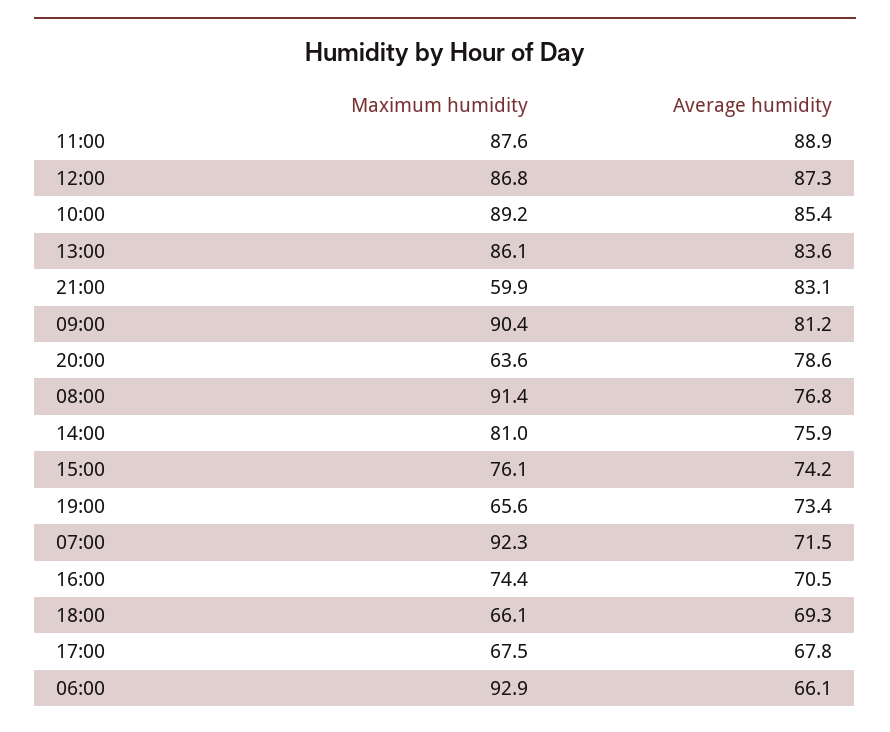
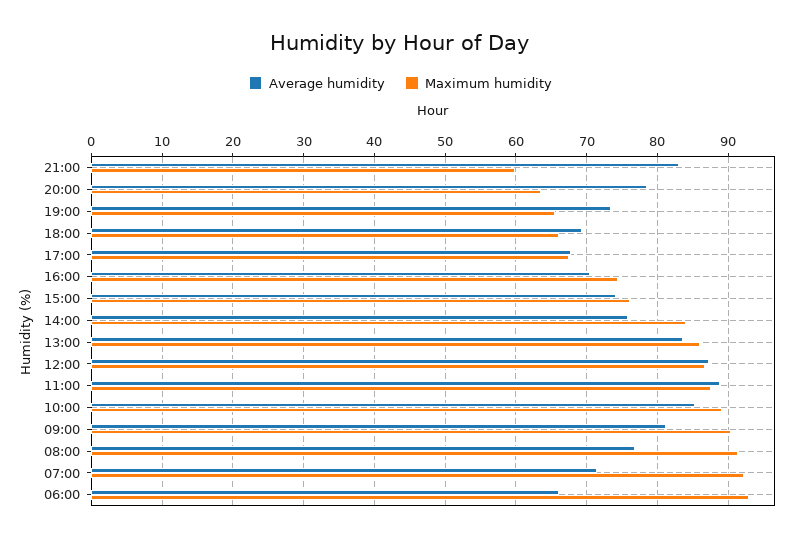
  {
    "Maximum humidity": {
      "11:00": 87.6,
      "12:00": 86.8,
      "10:00": 89.2,
      "13:00": 86.1,
      "21:00": 59.9,
      "09:00": 90.4,
      "20:00": 63.6,
      "08:00": 91.4,
-     "14:00": 81,
+     "14:00": 84,
      "15:00": 76.1,
      "19:00": 65.6,
      "07:00": 92.3,
      "16:00": 74.4,
      "18:00": 66.1,
      "17:00": 67.5,
      "06:00": 92.9
    },
    "Average humidity": {
      "11:00": 88.9,
      "12:00": 87.3,
      "10:00": 85.4,
      "13:00": 83.6,
      "21:00": 83.1,
      "09:00": 81.2,
      "20:00": 78.6,
      "08:00": 76.8,
      "14:00": 75.9,
      "15:00": 74.2,
      "19:00": 73.4,
      "07:00": 71.5,
      "16:00": 70.5,
      "18:00": 69.3,
      "17:00": 67.8,
      "06:00": 66.1
    }
  }

